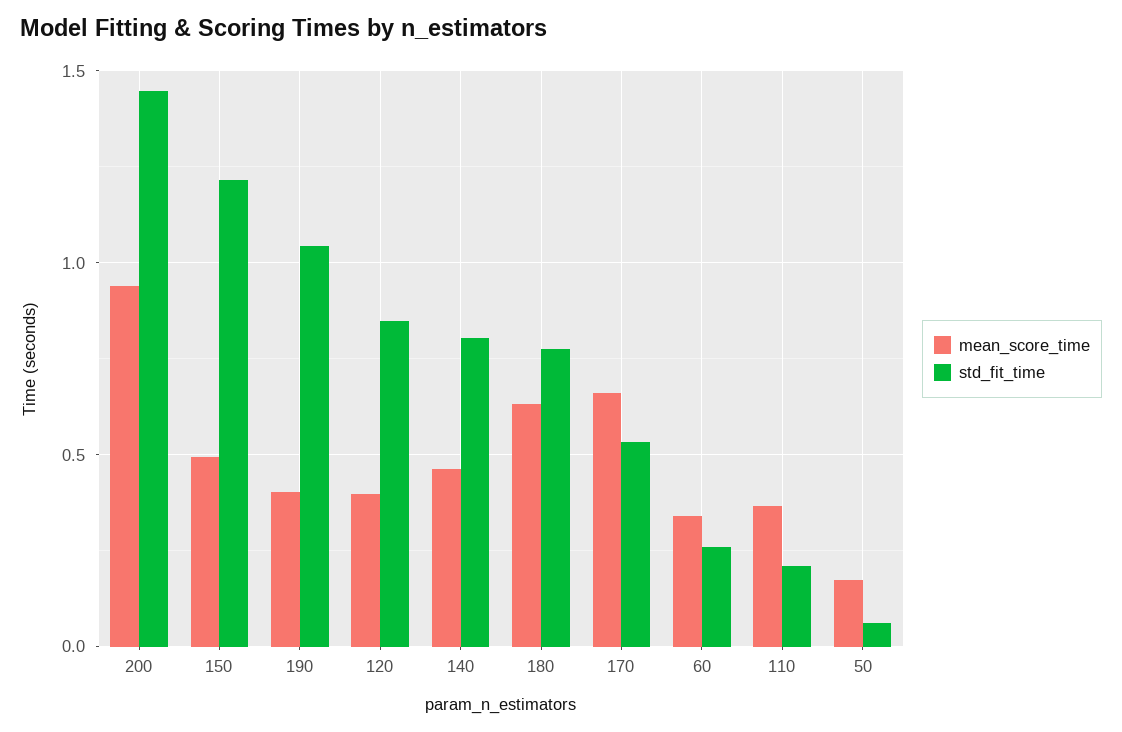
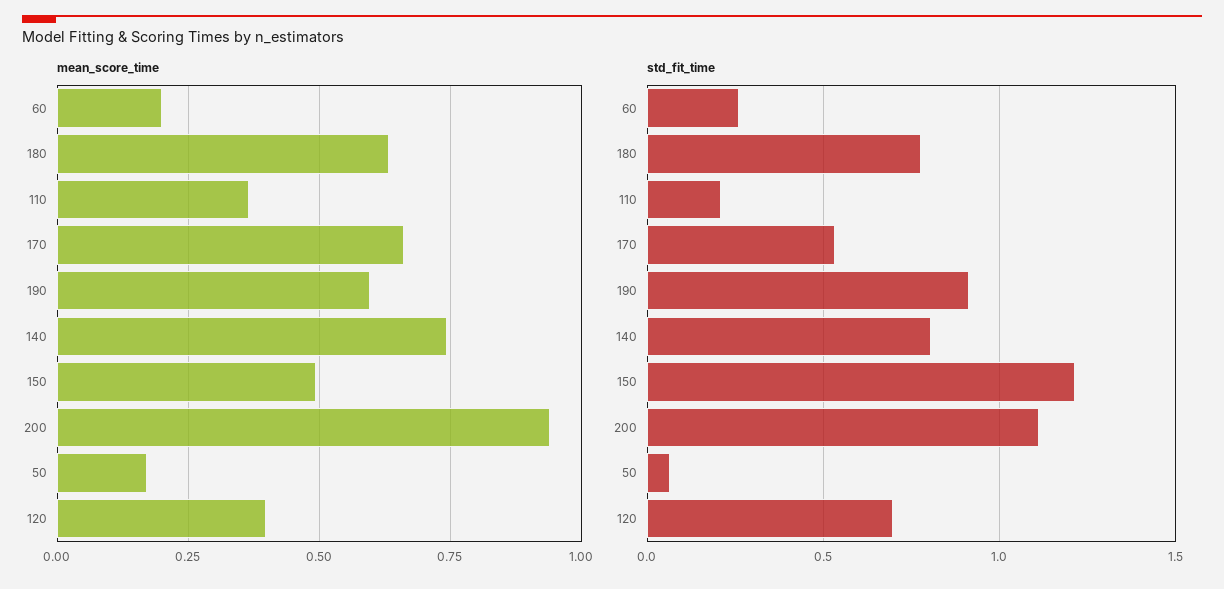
  {
    "mean_score_time": {
      "200": 0.95,
      "150": 0.5,
-     "190": 0.4,
+     "190": 0.6,
      "120": 0.4,
-     "140": 0.45,
+     "140": 0.75,
      "180": 0.625,
      "170": 0.65,
-     "60": 0.35,
+     "60": 0.2,
      "110": 0.375,
      "50": 0.175
    },
    "std_fit_time": {
-     "200": 1.45,
+     "200": 1.1,
      "150": 1.2,
-     "190": 1.05,
+     "190": 0.9,
-     "120": 0.85,
+     "120": 0.7,
      "140": 0.8,
      "180": 0.8,
      "170": 0.55,
      "60": 0.25,
      "110": 0.2,
      "50": 0.05
    }
  }

